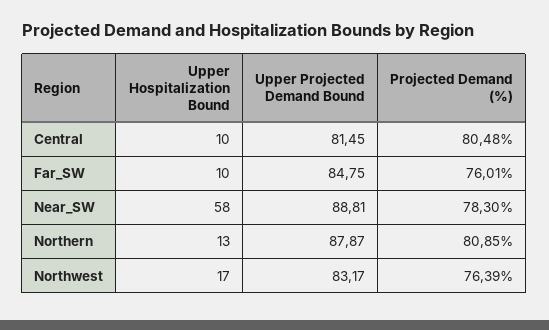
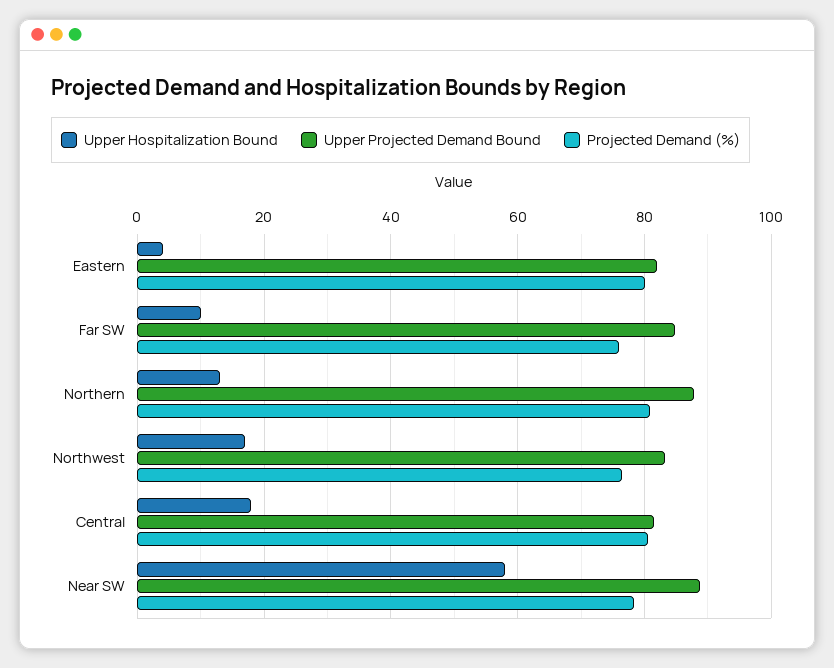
  {
    "Upper Hospitalization Bound": {
-     "Central": 10,
+     "Central": 18,
      "Far_SW": 10,
      "Near_SW": 58,
      "Northern": 13,
-     "Northwest": 17
+     "Northwest": 17,
+     "Eastern": 4
    },
    "Upper Projected Demand Bound": {
      "Central": 81.45,
      "Far_SW": 84.75,
      "Near_SW": 88.81,
      "Northern": 87.87,
-     "Northwest": 83.17
+     "Northwest": 83.17,
+     "Eastern": 82
    },
    "Projected Demand (%)": {
      "Central": 80.48,
      "Far_SW": 76.01,
      "Near_SW": 78.3,
      "Northern": 80.85,
-     "Northwest": 76.39
+     "Northwest": 76.39,
+     "Eastern": 80
    }
  }

